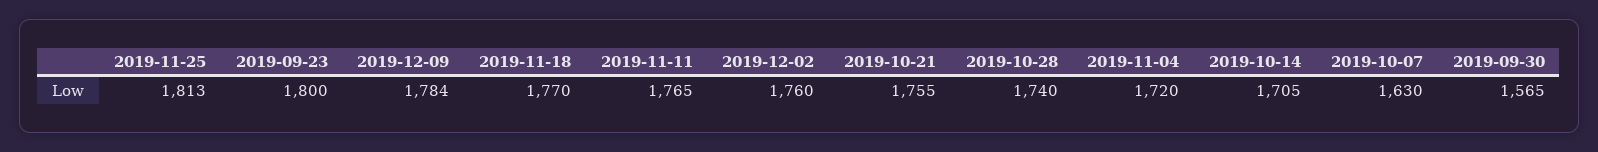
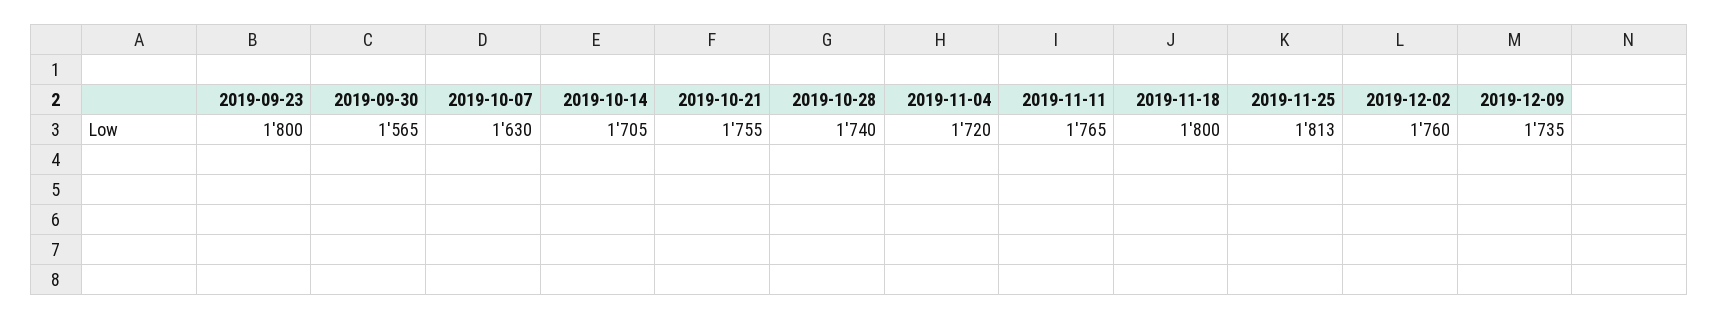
  {
    "2019-11-25": 1813,
    "2019-09-23": 1800,
-   "2019-12-09": 1784,
+   "2019-12-09": 1735,
-   "2019-11-18": 1770,
+   "2019-11-18": 1800,
    "2019-11-11": 1765,
    "2019-12-02": 1760,
    "2019-10-21": 1755,
    "2019-10-28": 1740,
    "2019-11-04": 1720,
    "2019-10-14": 1705,
    "2019-10-07": 1630,
    "2019-09-30": 1565
  }

